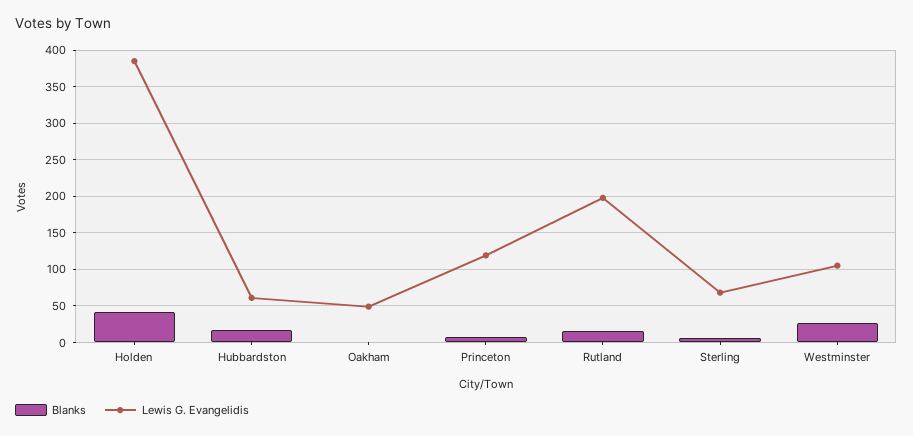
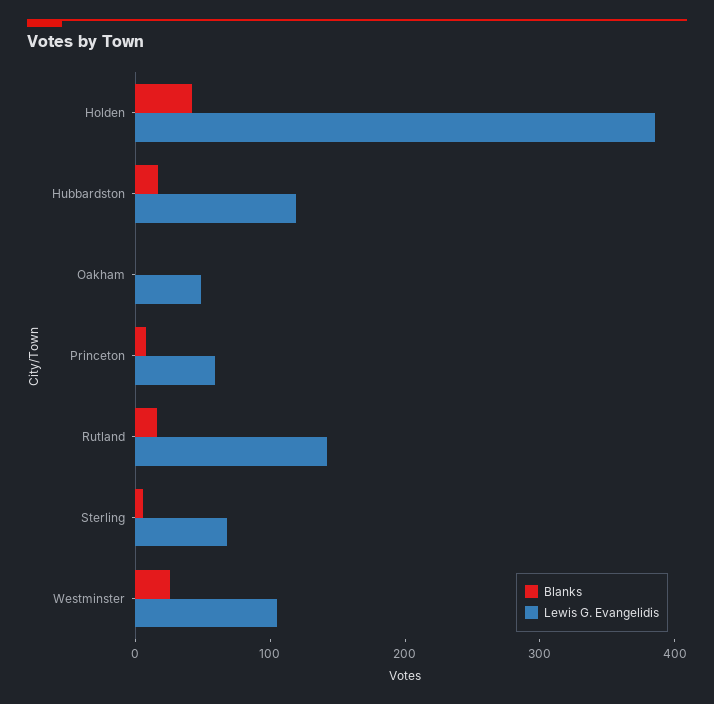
  {
    "Blanks": {
      "Holden": 40,
      "Hubbardston": 20,
      "Oakham": 0,
      "Princeton": 10,
      "Rutland": 20,
      "Sterling": 10,
      "Westminster": 30
    },
    "Lewis G. Evangelidis": {
      "Holden": 390,
-     "Hubbardston": 60,
+     "Hubbardston": 120,
      "Oakham": 50,
-     "Princeton": 120,
+     "Princeton": 60,
-     "Rutland": 200,
+     "Rutland": 140,
      "Sterling": 70,
      "Westminster": 110
    }
  }

